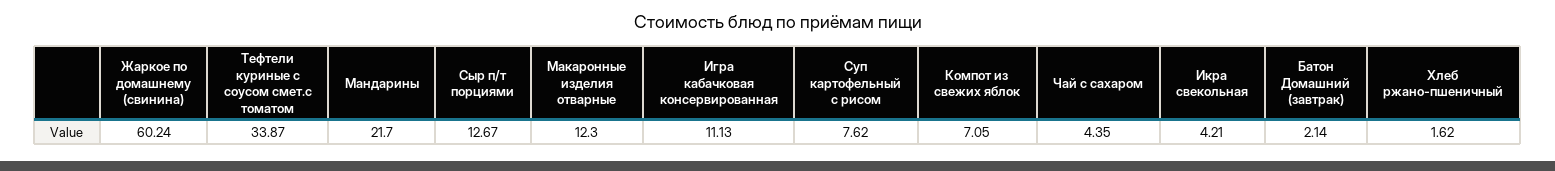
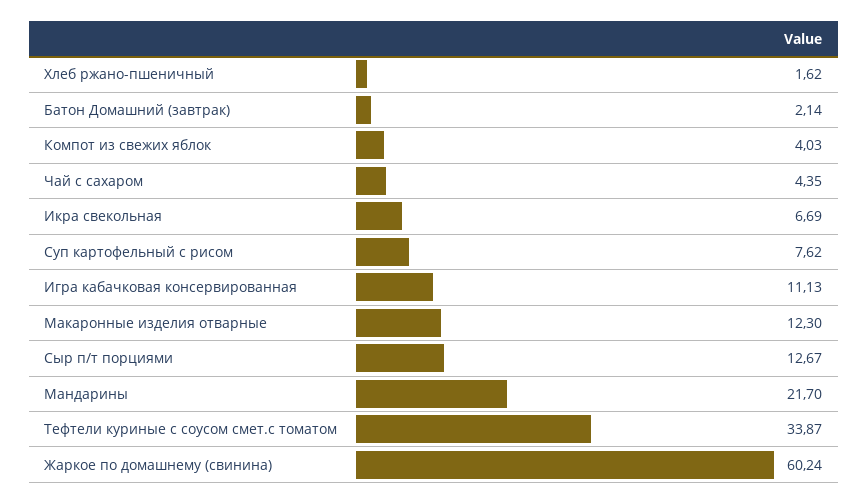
  {
    "Жаркое по домашнему (свинина)": 60.24,
    "Тефтели куриные с соусом смет.с томатом": 33.87,
    "Мандарины": 21.7,
    "Сыр п/т порциями": 12.67,
    "Макаронные изделия отварные": 12.3,
    "Игра кабачковая консервированная": 11.13,
    "Суп картофельный с рисом": 7.62,
-   "Компот из свежих яблок": 7.05,
+   "Компот из свежих яблок": 4.03,
    "Чай с сахаром": 4.35,
-   "Икра свекольная": 4.21,
+   "Икра свекольная": 6.69,
    "Батон Домашний (завтрак)": 2.14,
    "Хлеб ржано-пшеничный": 1.62
  }

